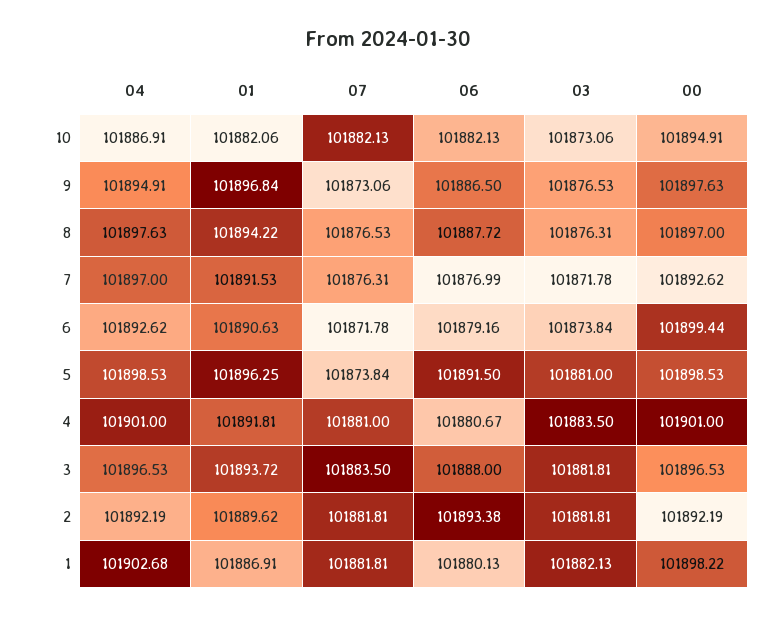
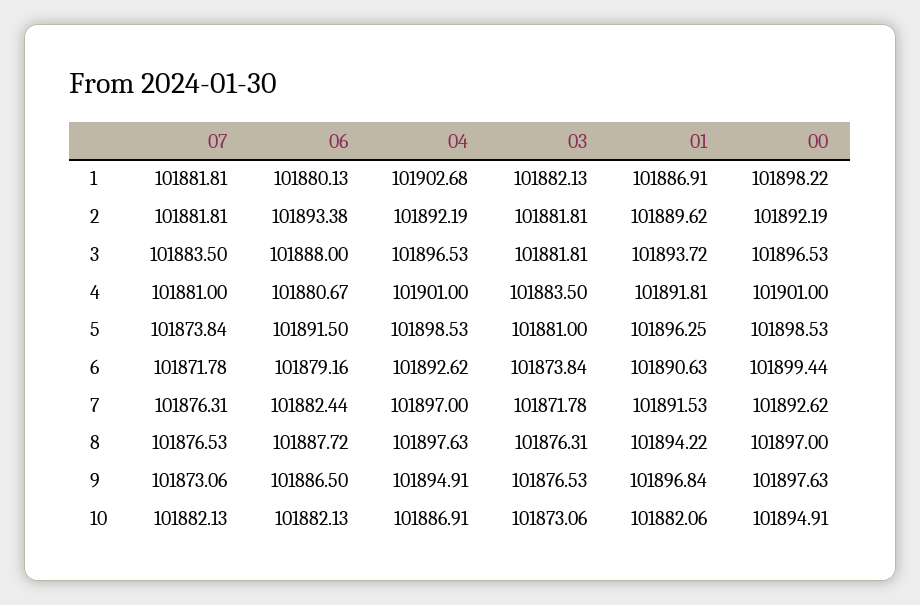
  {
    "04": {
      "10": 101886.91,
      "9": 101894.91,
      "8": 101897.63,
      "7": 101897,
      "6": 101892.62,
      "5": 101898.53,
      "4": 101901,
      "3": 101896.53,
      "2": 101892.19,
      "1": 101902.68
    },
    "01": {
      "10": 101882.06,
      "9": 101896.84,
      "8": 101894.22,
      "7": 101891.53,
      "6": 101890.63,
      "5": 101896.25,
      "4": 101891.81,
      "3": 101893.72,
      "2": 101889.62,
      "1": 101886.91
    },
    "07": {
      "10": 101882.13,
      "9": 101873.06,
      "8": 101876.53,
      "7": 101876.31,
      "6": 101871.78,
      "5": 101873.84,
      "4": 101881,
      "3": 101883.5,
      "2": 101881.81,
      "1": 101881.81
    },
    "06": {
      "10": 101882.13,
      "9": 101886.5,
      "8": 101887.72,
-     "7": 101876.99,
+     "7": 101882.44,
      "6": 101879.16,
      "5": 101891.5,
      "4": 101880.67,
      "3": 101888,
      "2": 101893.38,
      "1": 101880.13
    },
    "03": {
      "10": 101873.06,
      "9": 101876.53,
      "8": 101876.31,
      "7": 101871.78,
      "6": 101873.84,
      "5": 101881,
      "4": 101883.5,
      "3": 101881.81,
      "2": 101881.81,
      "1": 101882.13
    },
    "00": {
      "10": 101894.91,
      "9": 101897.63,
      "8": 101897,
      "7": 101892.62,
      "6": 101899.44,
      "5": 101898.53,
      "4": 101901,
      "3": 101896.53,
      "2": 101892.19,
      "1": 101898.22
    }
  }

